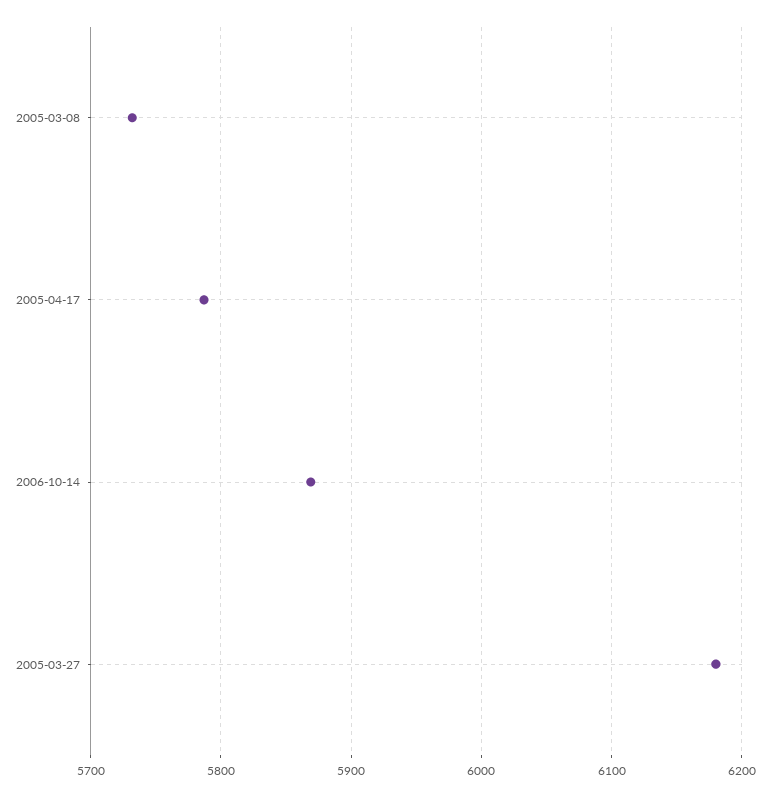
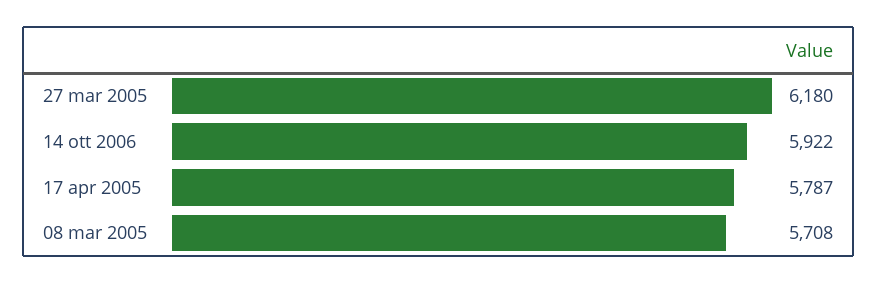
  {
-   "2005-03-08": 5730,
+   "2005-03-08": 5708,
    "2005-04-17": 5787,
-   "2006-10-14": 5870,
+   "2006-10-14": 5922,
    "2005-03-27": 6180
  }

